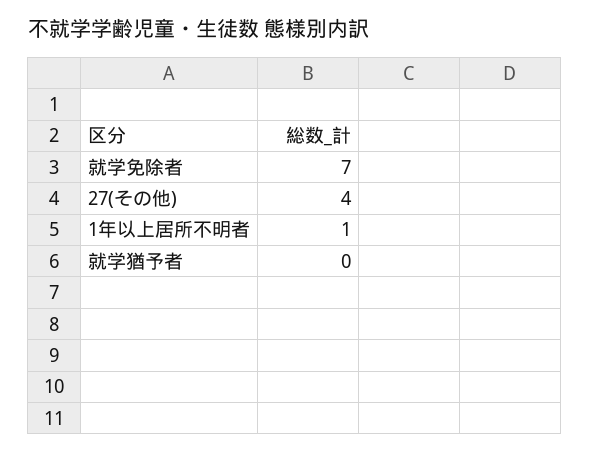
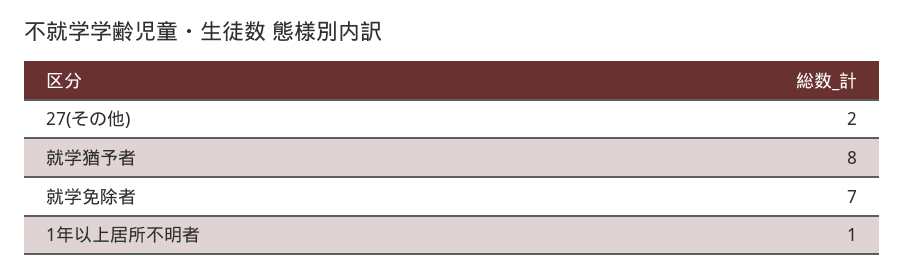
  {
    "就学免除者": 7,
-   "27(その他)": 4,
+   "27(その他)": 2,
    "1年以上居所不明者": 1,
-   "就学猶予者": 0
+   "就学猶予者": 8
  }

